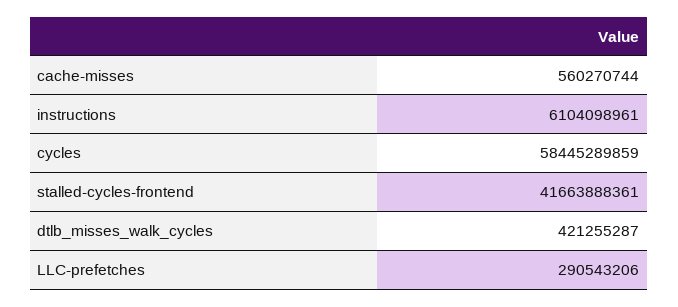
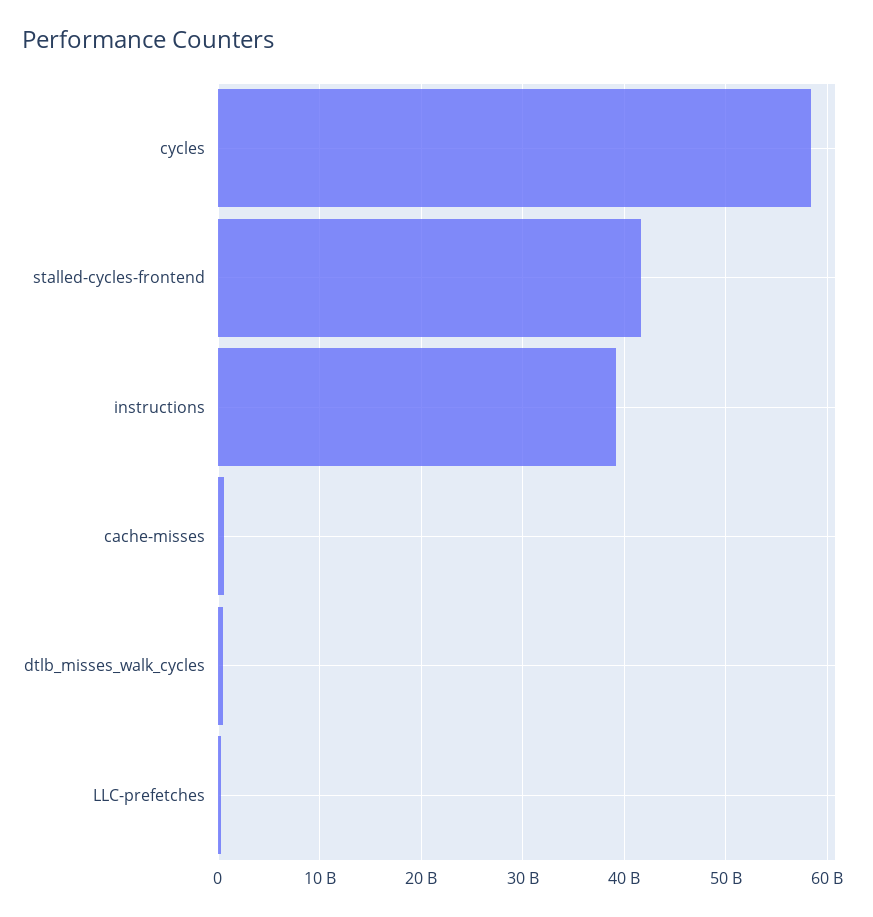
  {
    "cache-misses": 560270744,
-   "instructions": 6104098961,
+   "instructions": 39000000000,
    "cycles": 58445289859,
    "stalled-cycles-frontend": 41663888361,
    "dtlb_misses_walk_cycles": 421255287,
    "LLC-prefetches": 290543206
  }

